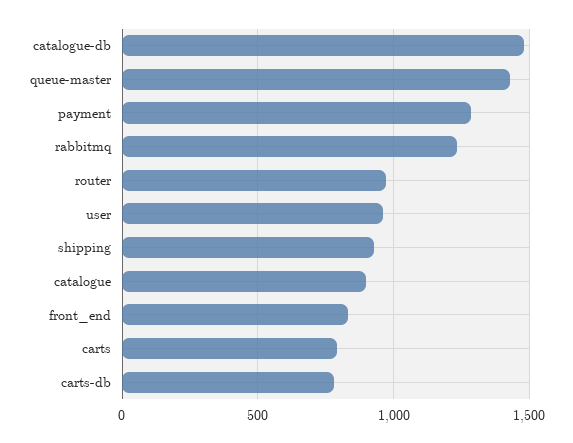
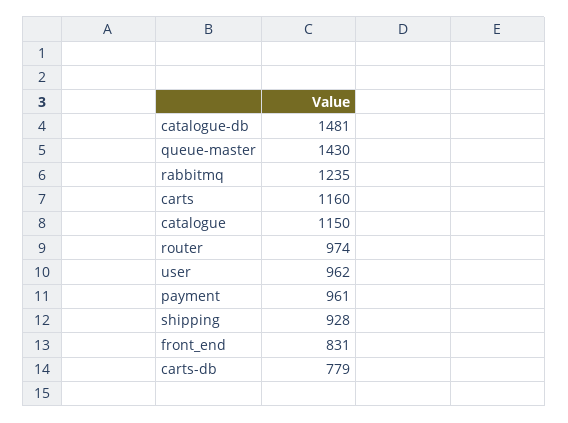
  {
    "catalogue-db": 1481,
    "queue-master": 1430,
-   "payment": 1300,
+   "payment": 961,
    "rabbitmq": 1235,
    "router": 974,
    "user": 962,
    "shipping": 928,
-   "catalogue": 900,
+   "catalogue": 1150,
    "front_end": 831,
-   "carts": 800,
+   "carts": 1160,
    "carts-db": 779
  }

